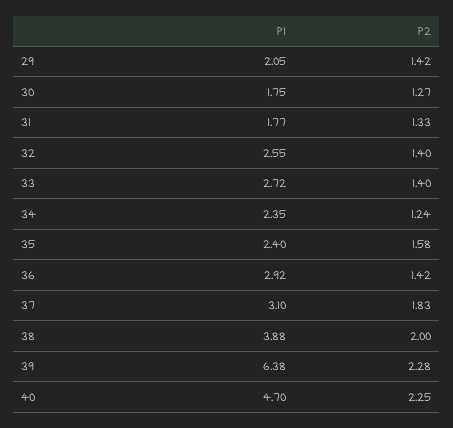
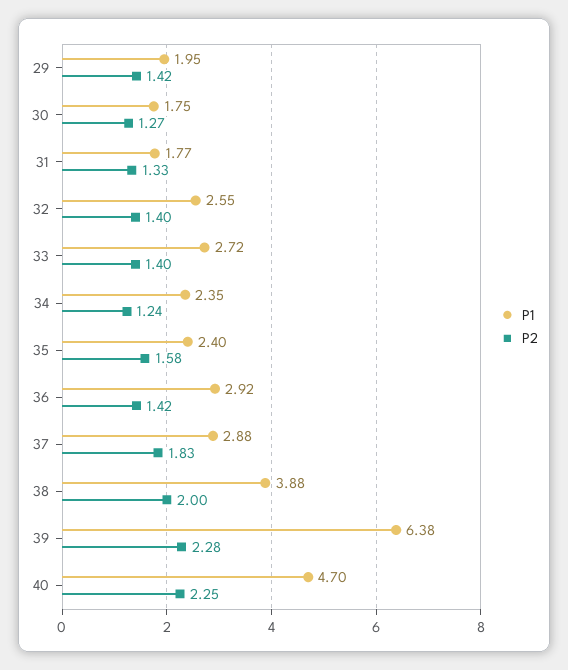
  {
    "P1": {
-     "29": 2.05,
+     "29": 1.95,
      "30": 1.75,
      "31": 1.77,
      "32": 2.55,
      "33": 2.72,
      "34": 2.35,
      "35": 2.4,
      "36": 2.92,
-     "37": 3.1,
+     "37": 2.88,
      "38": 3.88,
      "39": 6.38,
      "40": 4.7
    },
    "P2": {
      "29": 1.42,
      "30": 1.27,
      "31": 1.33,
      "32": 1.4,
      "33": 1.4,
      "34": 1.24,
      "35": 1.58,
      "36": 1.42,
      "37": 1.83,
      "38": 2,
      "39": 2.28,
      "40": 2.25
    }
  }

